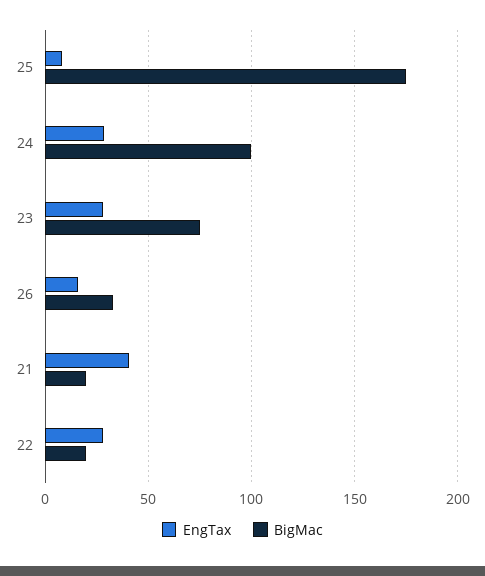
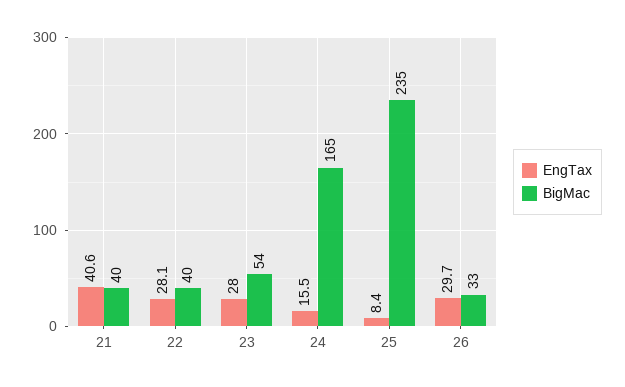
  {
    "EngTax": {
      "25": 8.4,
-     "24": 30,
+     "24": 15.5,
      "23": 28,
-     "26": 15,
+     "26": 29.7,
      "21": 40.6,
      "22": 28.1
    },
    "BigMac": {
-     "25": 175,
+     "25": 235,
-     "24": 100,
+     "24": 165,
-     "23": 75,
+     "23": 54,
      "26": 33,
-     "21": 20,
+     "21": 40,
-     "22": 20
+     "22": 40
    }
  }

